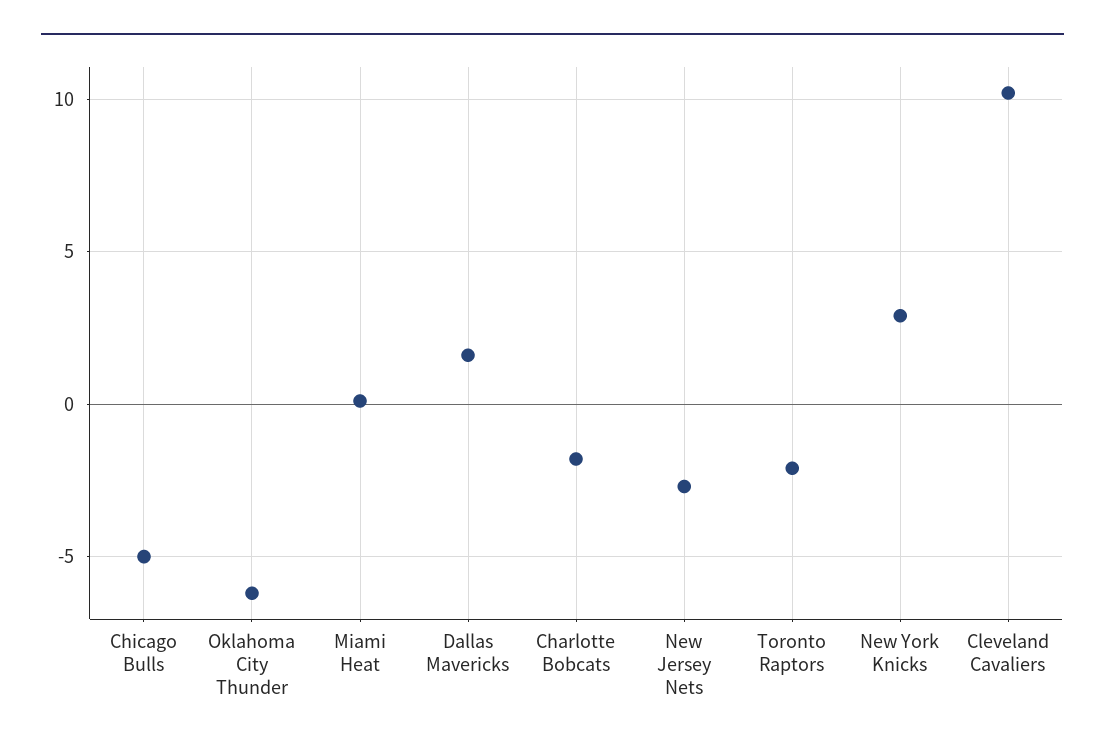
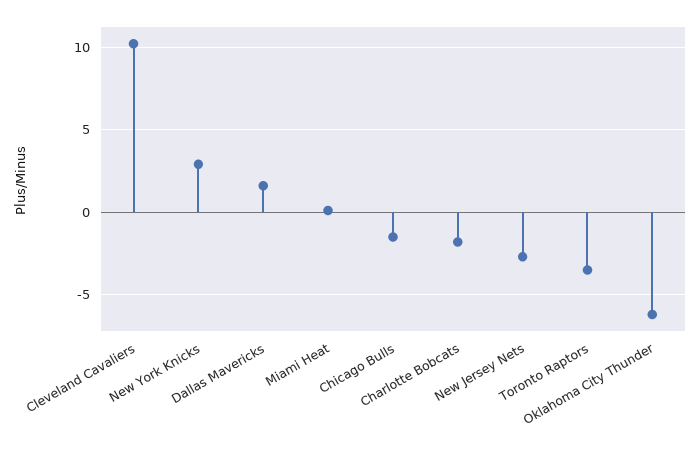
  {
-   "Chicago Bulls": -5,
+   "Chicago Bulls": -1.5,
    "Oklahoma City Thunder": -6,
    "Miami Heat": 0,
    "Dallas Mavericks": 1.5,
    "Charlotte Bobcats": -2,
    "New Jersey Nets": -2.5,
-   "Toronto Raptors": -2,
+   "Toronto Raptors": -3.5,
    "New York Knicks": 3,
    "Cleveland Cavaliers": 10
  }

